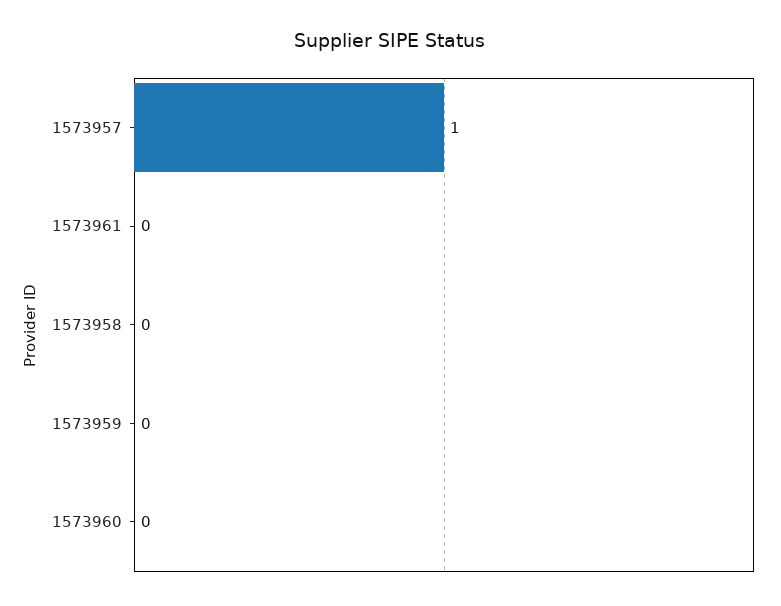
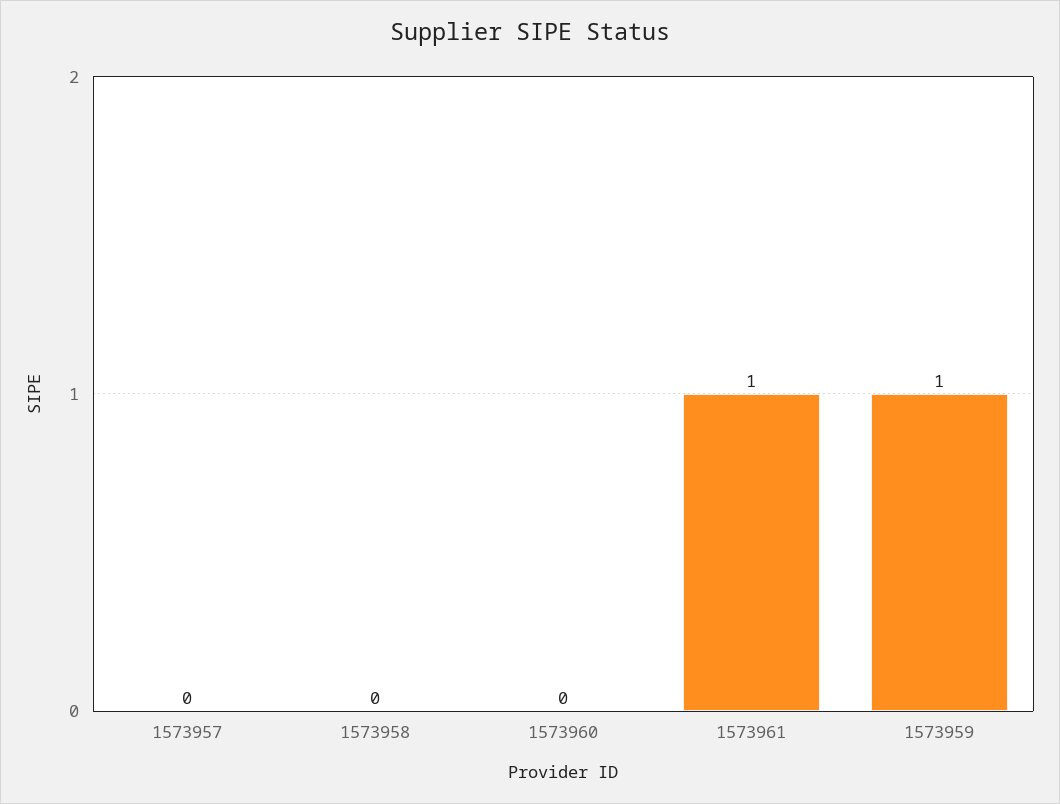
  {
-   "1573957": 1,
+   "1573957": 0,
-   "1573961": 0,
+   "1573961": 1,
    "1573958": 0,
-   "1573959": 0,
+   "1573959": 1,
    "1573960": 0
  }

